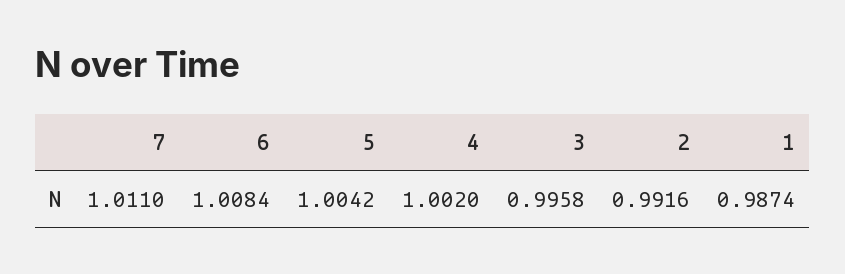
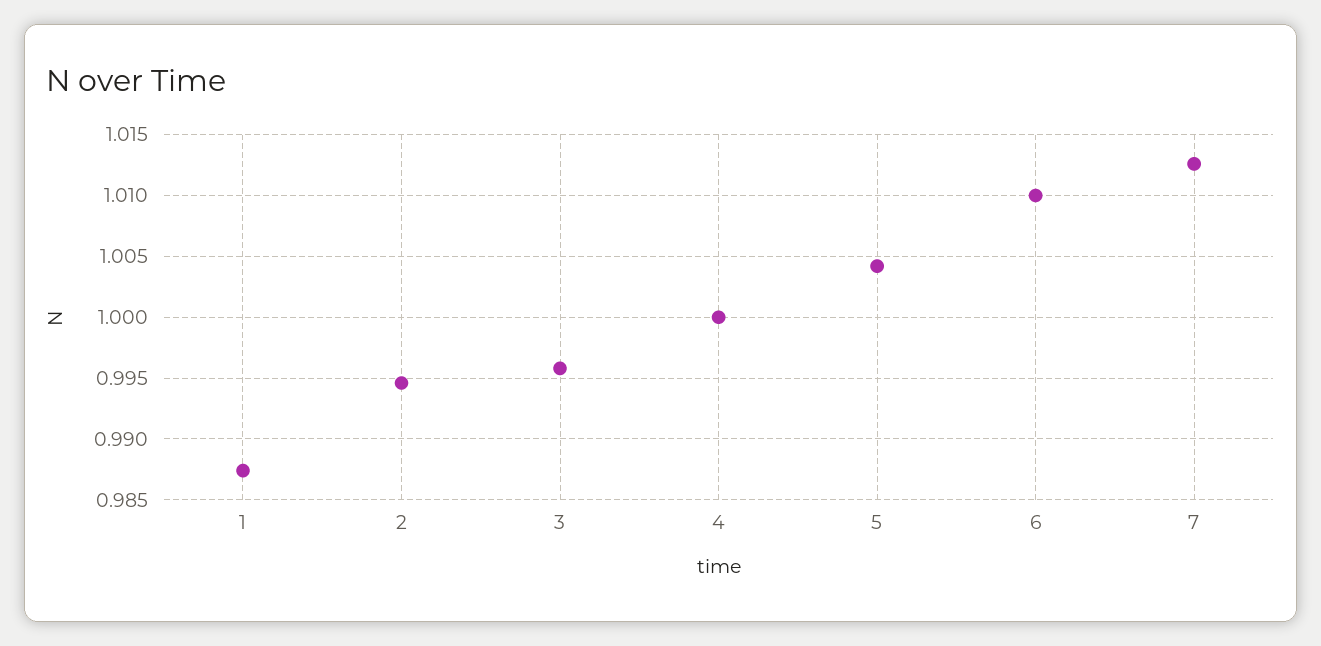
  {
-   "7": 1.011,
+   "7": 1.0125,
-   "6": 1.0084,
+   "6": 1.01,
    "5": 1.0042,
-   "4": 1.002,
+   "4": 1,
    "3": 0.9958,
-   "2": 0.9916,
+   "2": 0.9945,
    "1": 0.9874
  }

